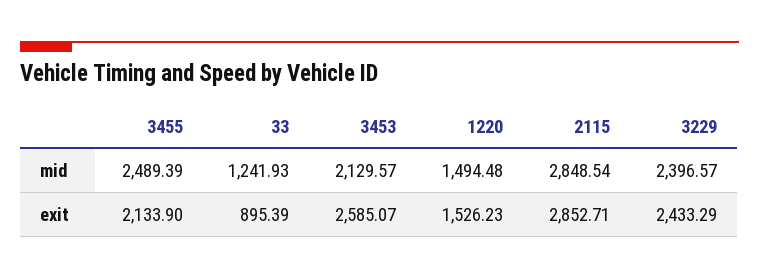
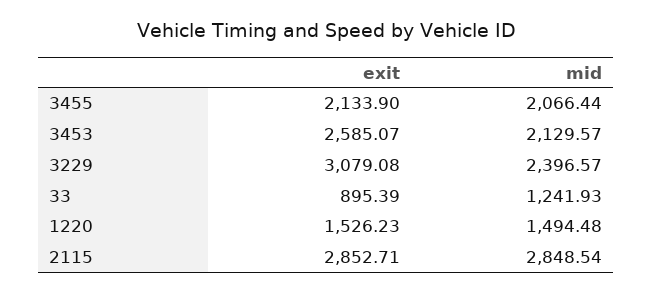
  {
    "3455": {
-     "mid": 2489.39,
+     "mid": 2066.44,
      "exit": 2133.9
    },
    "33": {
      "mid": 1241.93,
      "exit": 895.39
    },
    "3453": {
      "mid": 2129.57,
      "exit": 2585.07
    },
    "1220": {
      "mid": 1494.48,
      "exit": 1526.23
    },
    "2115": {
      "mid": 2848.54,
      "exit": 2852.71
    },
    "3229": {
      "mid": 2396.57,
-     "exit": 2433.29
+     "exit": 3079.08
    }
  }

